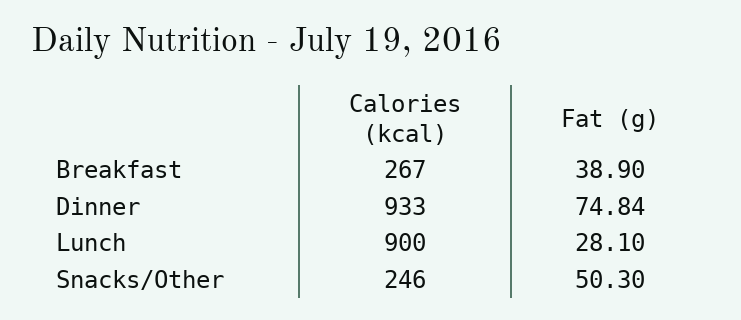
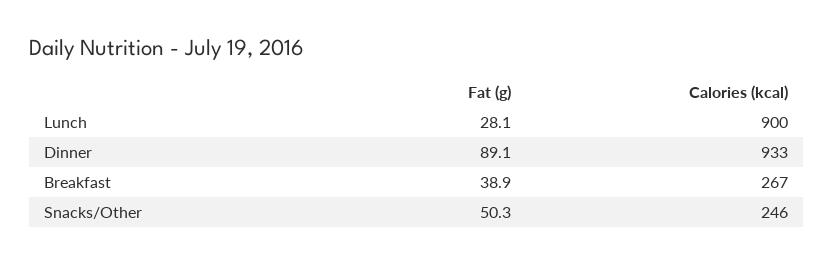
  {
    "Calories (kcal)": {
      "Breakfast": 267,
      "Dinner": 933,
      "Lunch": 900,
      "Snacks/Other": 246
    },
    "Fat (g)": {
      "Breakfast": 38.9,
-     "Dinner": 74.84,
+     "Dinner": 89.1,
      "Lunch": 28.1,
      "Snacks/Other": 50.3
    }
  }

